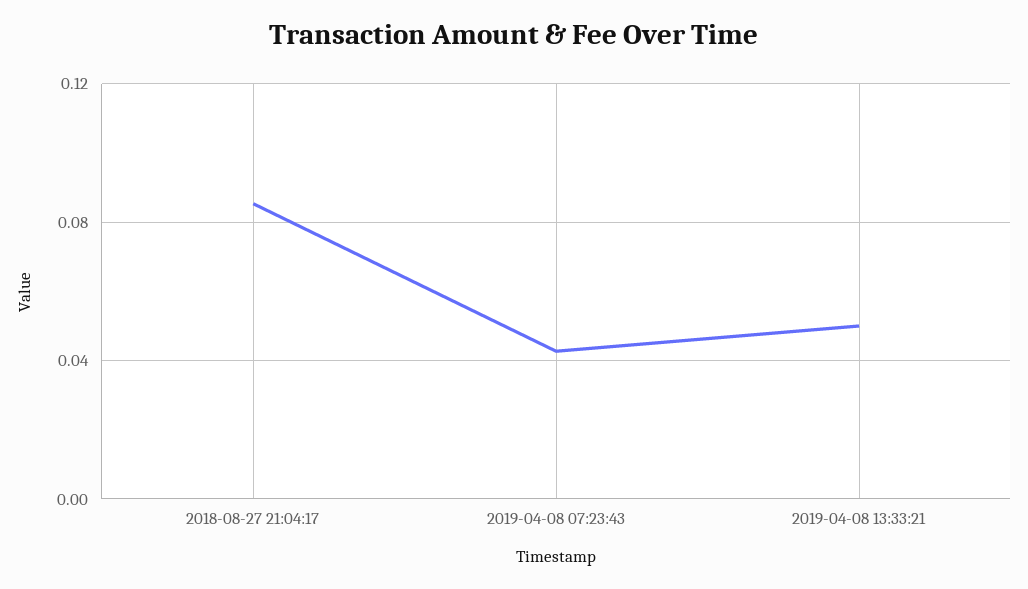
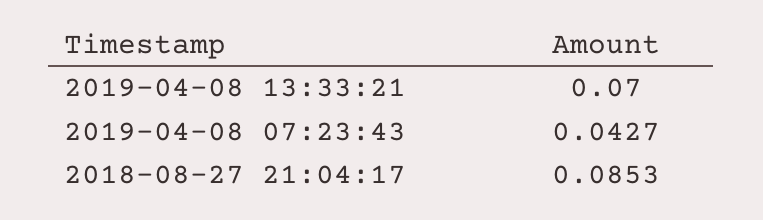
  {
    "2018-08-27 21:04:17": 0.0853,
    "2019-04-08 07:23:43": 0.0427,
-   "2019-04-08 13:33:21": 0.05
+   "2019-04-08 13:33:21": 0.07
  }

